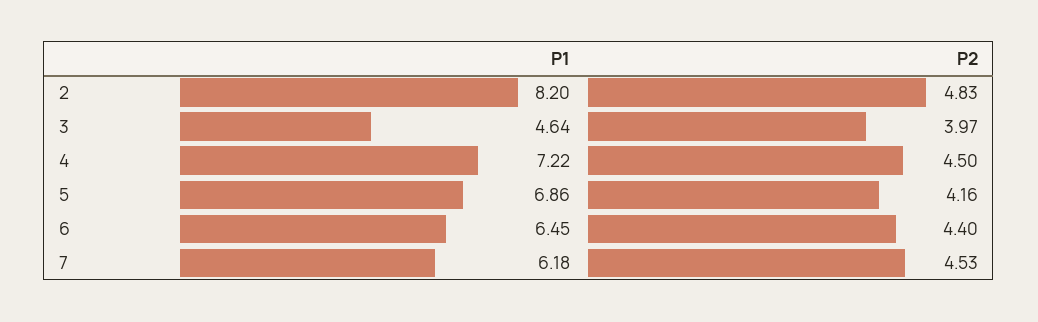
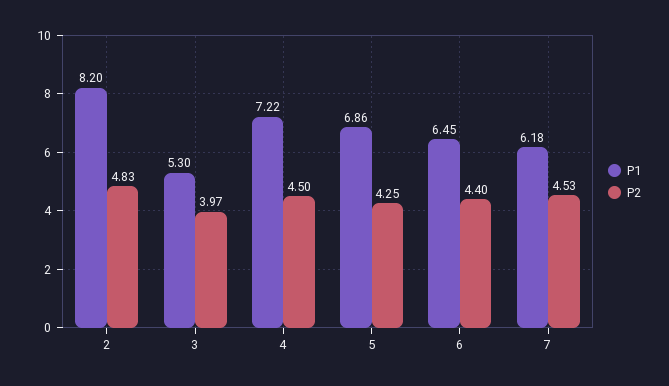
  {
    "P1": {
      "2": 8.2,
-     "3": 4.64,
+     "3": 5.3,
      "4": 7.22,
      "5": 6.86,
      "6": 6.45,
      "7": 6.18
    },
    "P2": {
      "2": 4.83,
      "3": 3.97,
      "4": 4.5,
-     "5": 4.16,
+     "5": 4.25,
      "6": 4.4,
      "7": 4.53
    }
  }

